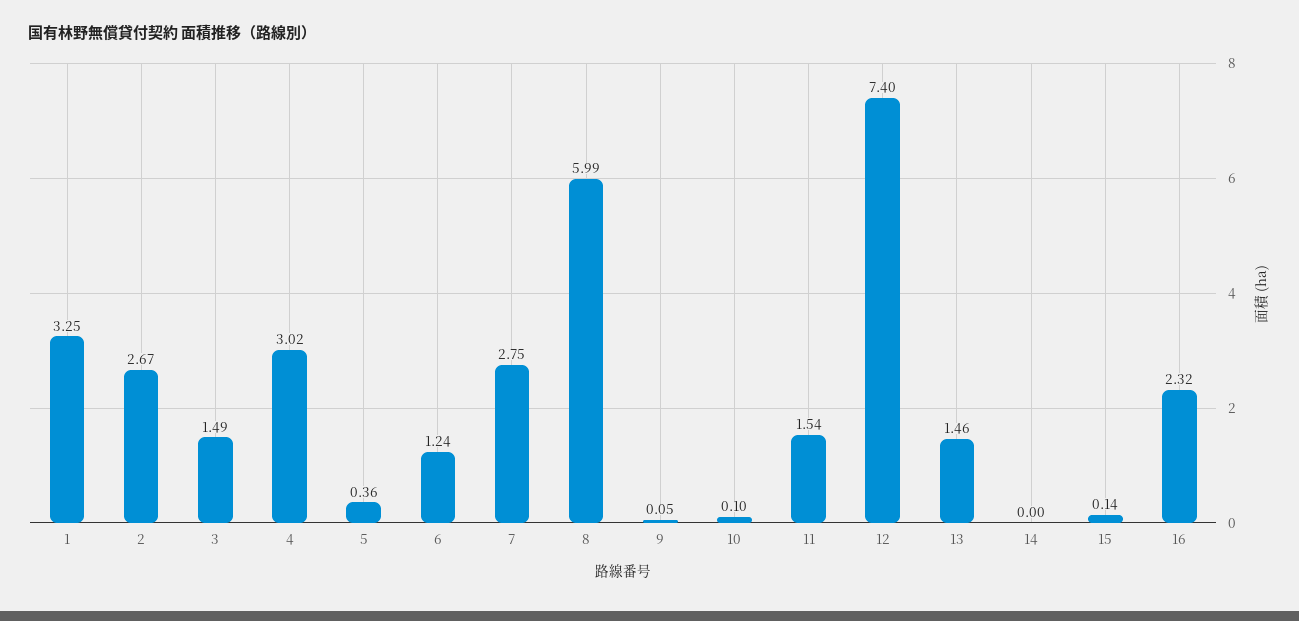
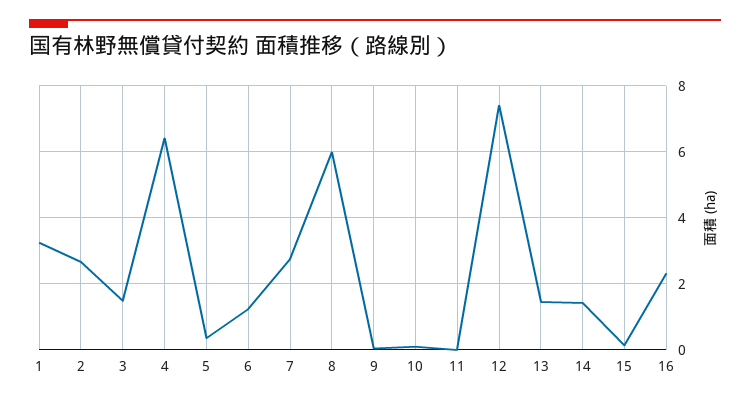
  {
    "1": 3.25,
    "2": 2.67,
    "3": 1.49,
-   "4": 3.02,
+   "4": 6.4,
    "5": 0.36,
    "6": 1.24,
    "7": 2.75,
    "8": 5.99,
    "9": 0.05,
    "10": 0.1,
-   "11": 1.54,
+   "11": 0,
    "12": 7.4,
    "13": 1.46,
-   "14": 0,
+   "14": 1.4,
    "15": 0.14,
    "16": 2.32
  }

